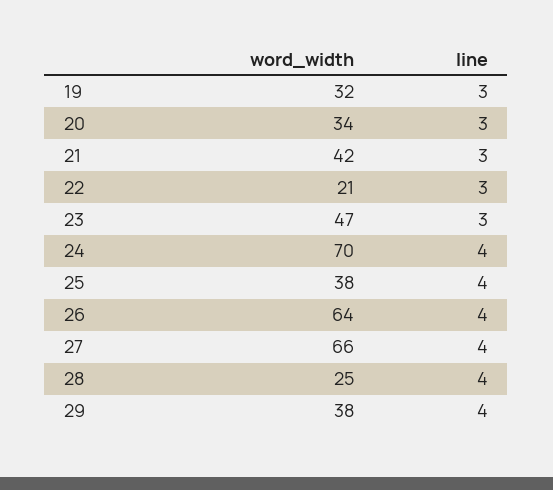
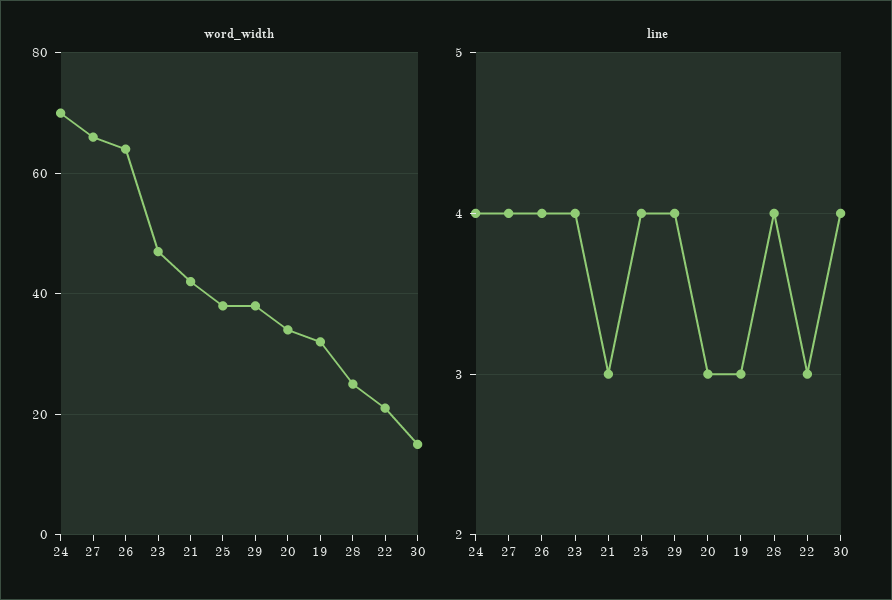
  {
    "word_width": {
      "19": 32,
      "20": 34,
      "21": 42,
      "22": 21,
      "23": 47,
      "24": 70,
      "25": 38,
      "26": 64,
      "27": 66,
      "28": 25,
-     "29": 38
+     "29": 38,
+     "30": 15
    },
    "line": {
      "19": 3,
      "20": 3,
      "21": 3,
      "22": 3,
-     "23": 3,
+     "23": 4,
      "24": 4,
      "25": 4,
      "26": 4,
      "27": 4,
      "28": 4,
-     "29": 4
+     "29": 4,
+     "30": 4
    }
  }

